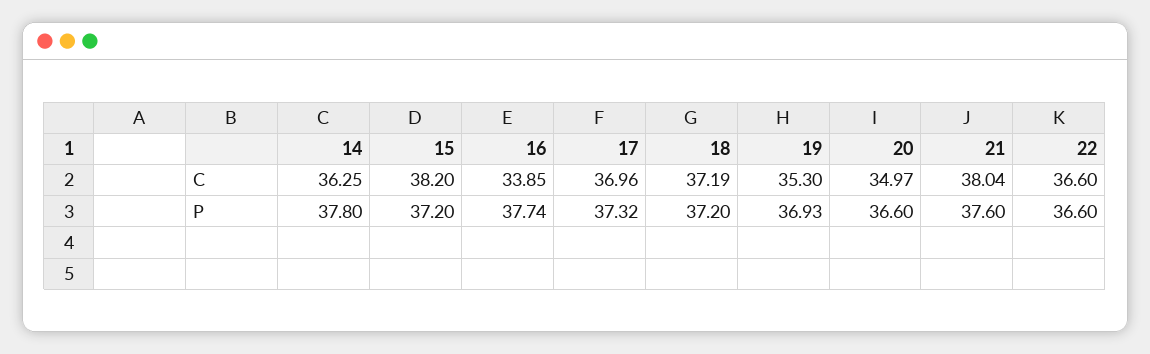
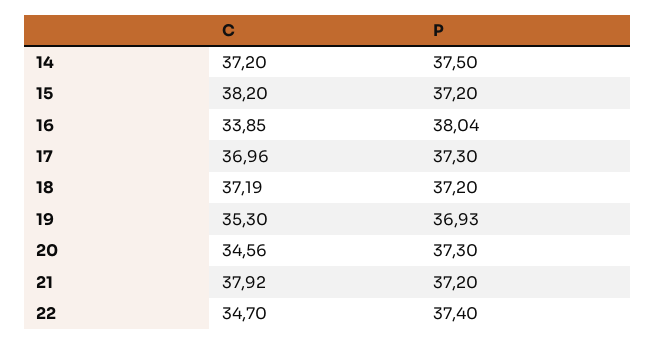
  {
    "14": {
-     "C": 36.25,
+     "C": 37.2,
-     "P": 37.8
+     "P": 37.5
    },
    "15": {
      "C": 38.2,
      "P": 37.2
    },
    "16": {
      "C": 33.85,
-     "P": 37.74
+     "P": 38.04
    },
    "17": {
      "C": 36.96,
-     "P": 37.32
+     "P": 37.3
    },
    "18": {
      "C": 37.19,
      "P": 37.2
    },
    "19": {
      "C": 35.3,
      "P": 36.93
    },
    "20": {
-     "C": 34.97,
+     "C": 34.56,
-     "P": 36.6
+     "P": 37.3
    },
    "21": {
-     "C": 38.04,
+     "C": 37.92,
-     "P": 37.6
+     "P": 37.2
    },
    "22": {
-     "C": 36.6,
+     "C": 34.7,
-     "P": 36.6
+     "P": 37.4
    }
  }

